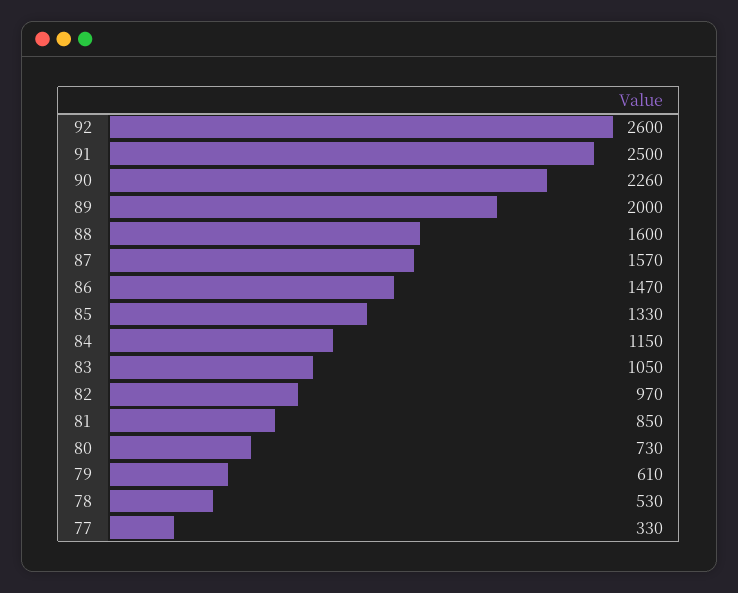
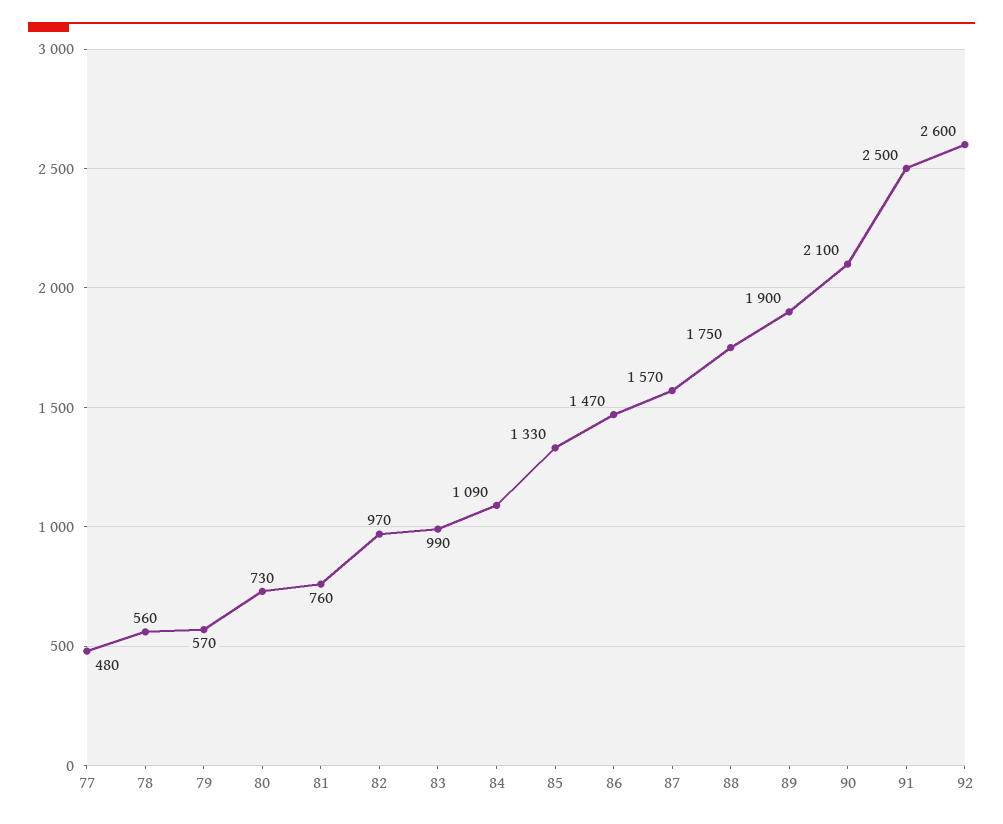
  {
    "92": 2600,
    "91": 2500,
-   "90": 2260,
+   "90": 2100,
-   "89": 2000,
+   "89": 1900,
-   "88": 1600,
+   "88": 1750,
    "87": 1570,
    "86": 1470,
    "85": 1330,
-   "84": 1150,
+   "84": 1090,
-   "83": 1050,
+   "83": 990,
    "82": 970,
-   "81": 850,
+   "81": 760,
    "80": 730,
-   "79": 610,
+   "79": 570,
-   "78": 530,
+   "78": 560,
-   "77": 330
+   "77": 480
  }

